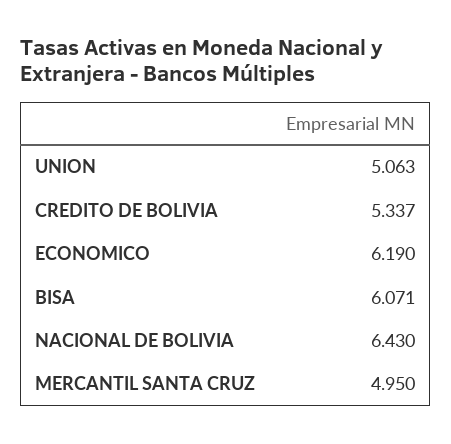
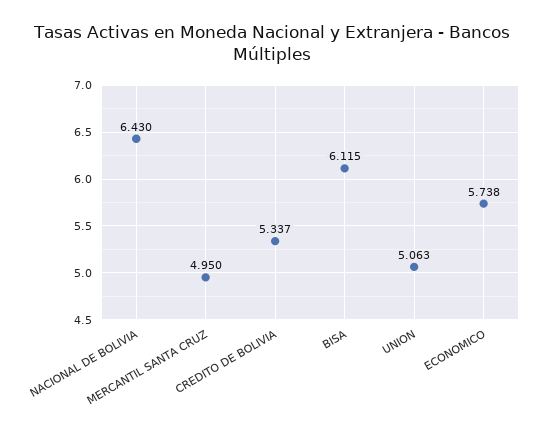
  {
    "UNION": 5.063,
    "CREDITO DE BOLIVIA": 5.337,
-   "ECONOMICO": 6.19,
+   "ECONOMICO": 5.738,
-   "BISA": 6.071,
+   "BISA": 6.115,
    "NACIONAL DE BOLIVIA": 6.43,
    "MERCANTIL SANTA CRUZ": 4.95
  }

